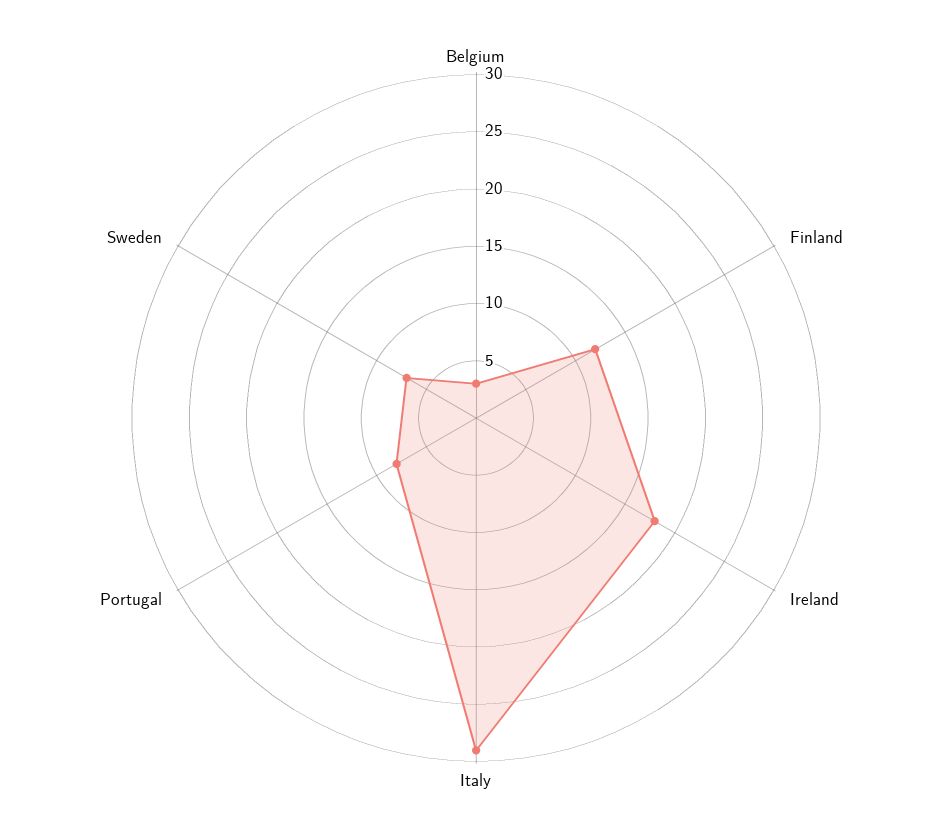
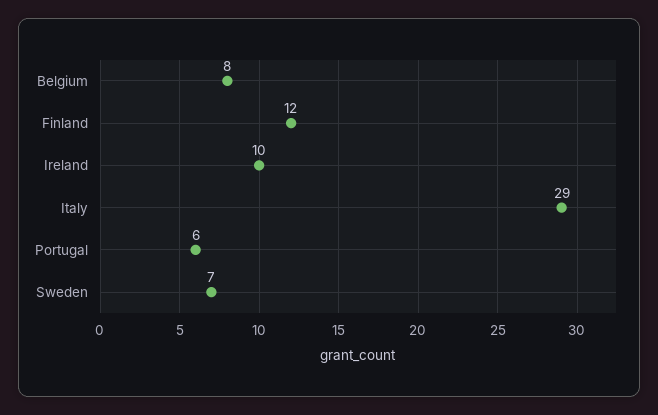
  {
-   "Belgium": 3,
+   "Belgium": 8,
    "Finland": 12,
-   "Ireland": 18,
+   "Ireland": 10,
    "Italy": 29,
-   "Portugal": 8,
+   "Portugal": 6,
    "Sweden": 7
  }

